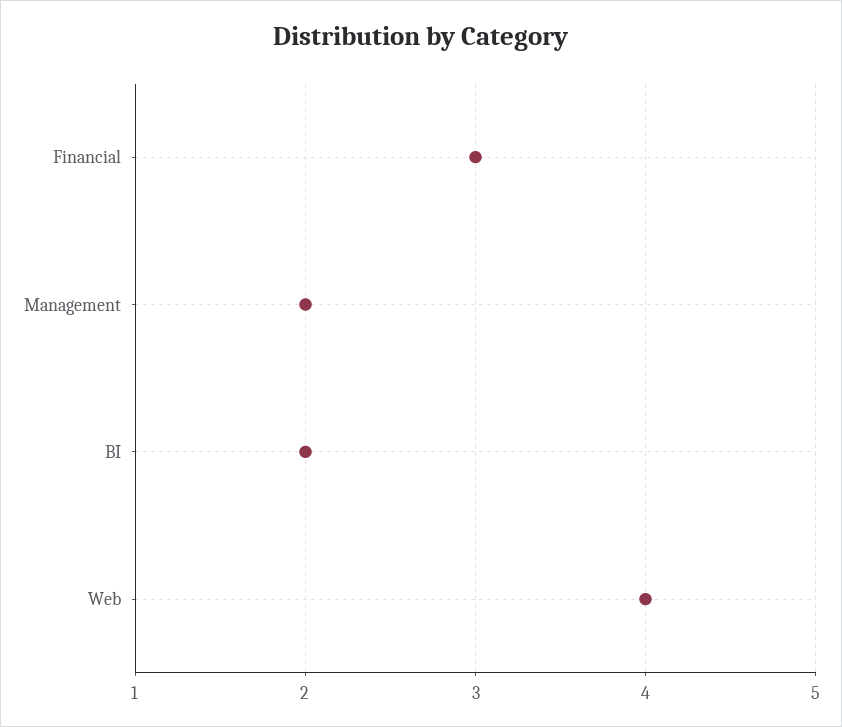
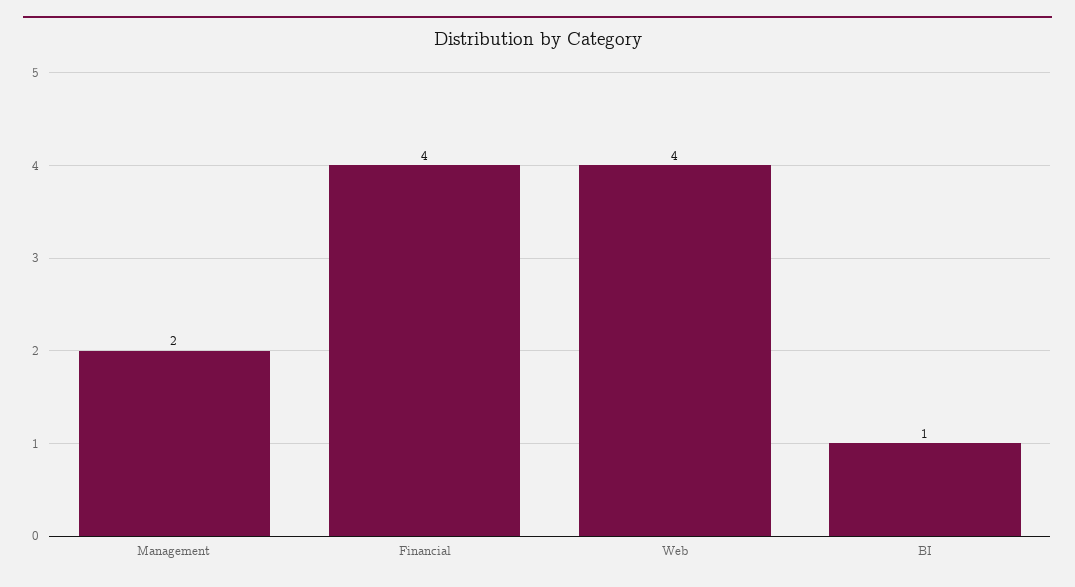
  {
-   "Financial": 3,
+   "Financial": 4,
    "Management": 2,
-   "BI": 2,
+   "BI": 1,
    "Web": 4
  }

